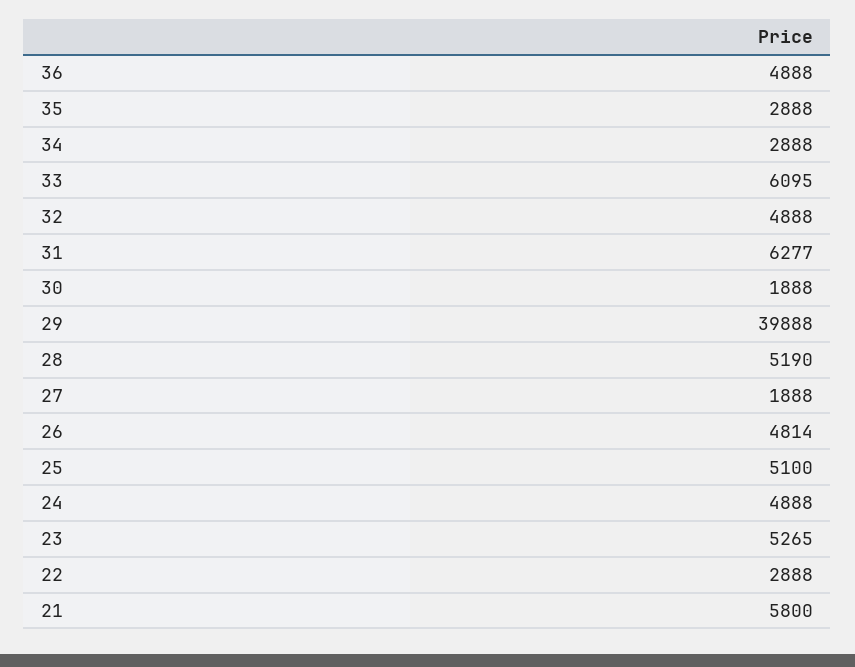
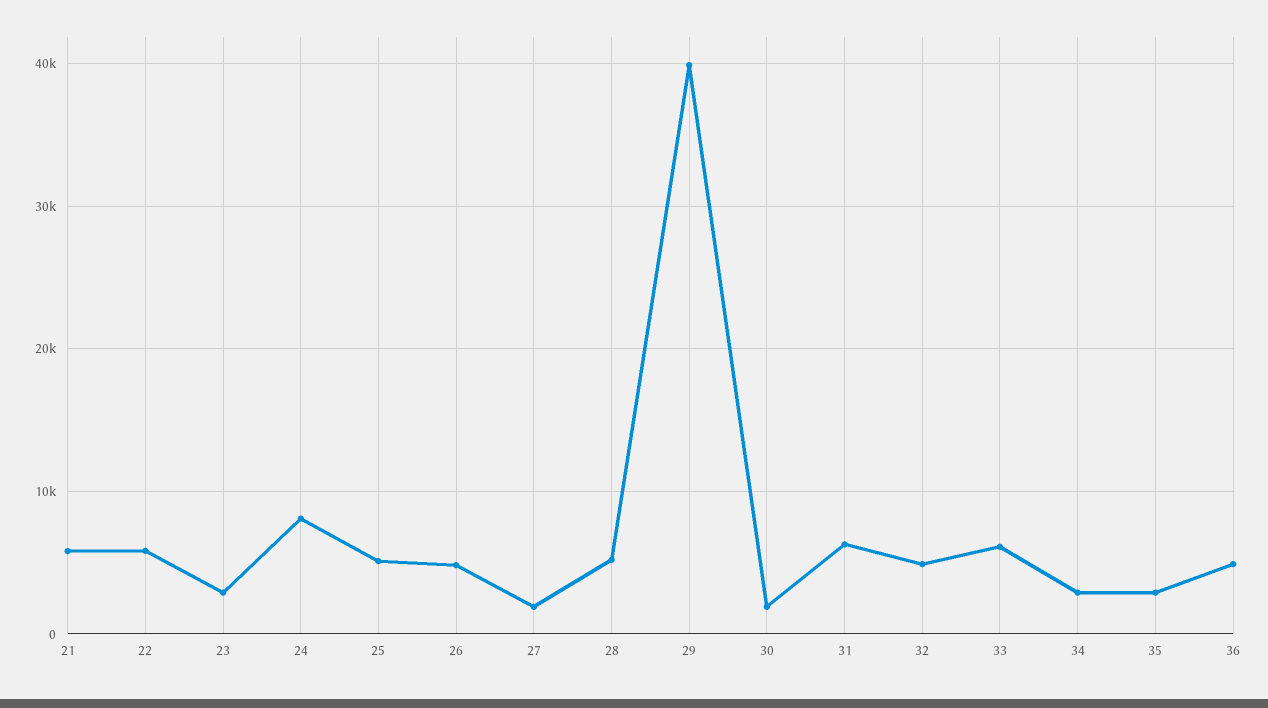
  {
    "36": 4888,
    "35": 2888,
    "34": 2888,
    "33": 6095,
    "32": 4888,
    "31": 6277,
    "30": 1888,
    "29": 39888,
    "28": 5190,
    "27": 1888,
    "26": 4814,
    "25": 5100,
-   "24": 4888,
+   "24": 8000,
-   "23": 5265,
+   "23": 3000,
-   "22": 2888,
+   "22": 6000,
    "21": 5800
  }

